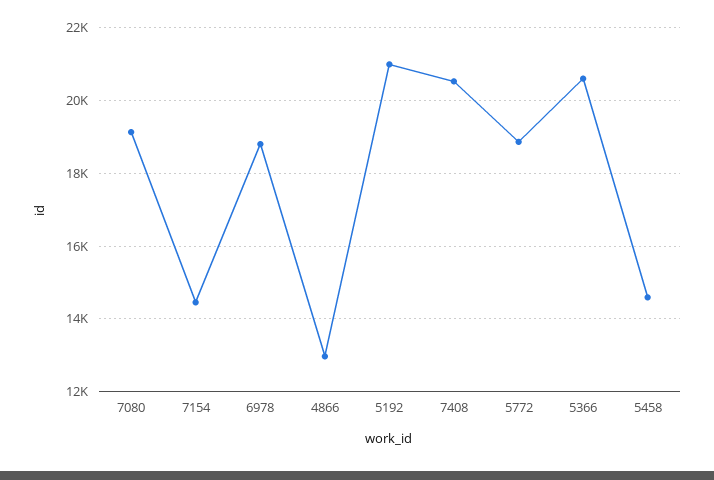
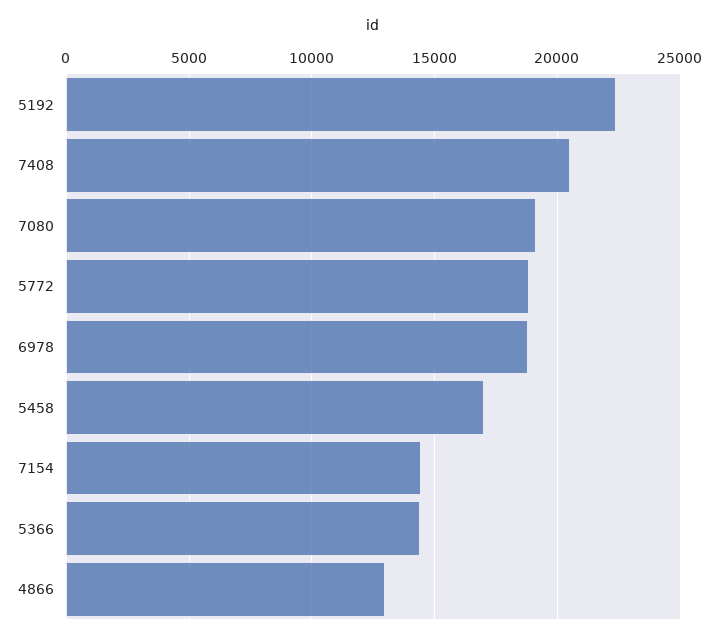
  {
    "7080": 19200,
    "7154": 14400,
    "6978": 18800,
    "4866": 13000,
-   "5192": 21000,
+   "5192": 22500,
    "7408": 20600,
    "5772": 18800,
-   "5366": 20600,
+   "5366": 14500,
-   "5458": 14600
+   "5458": 17000
  }

